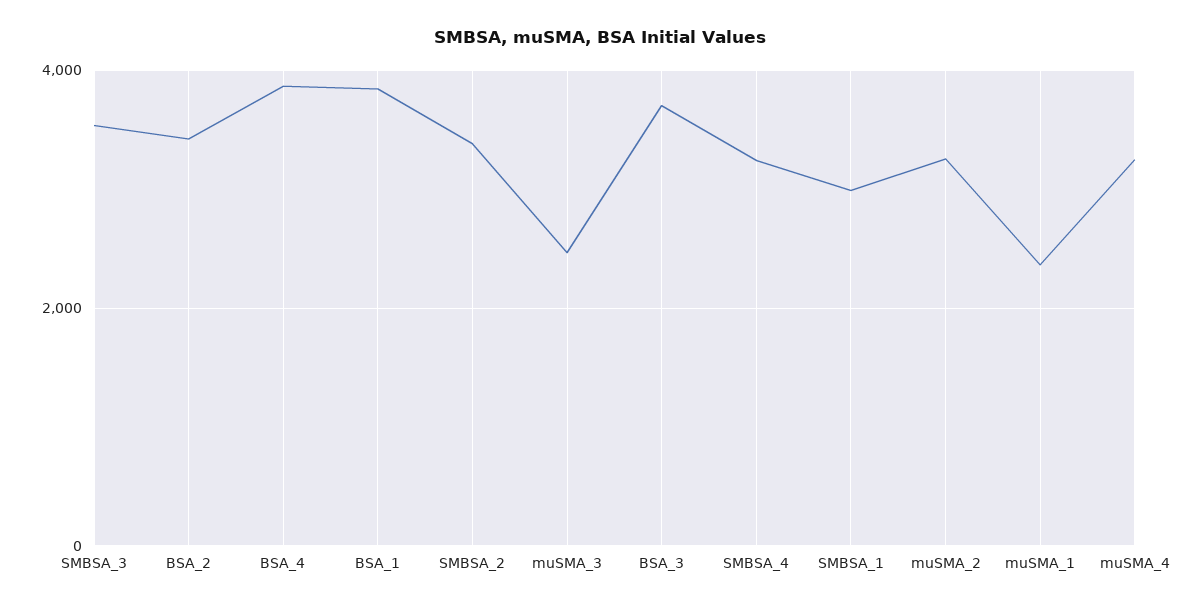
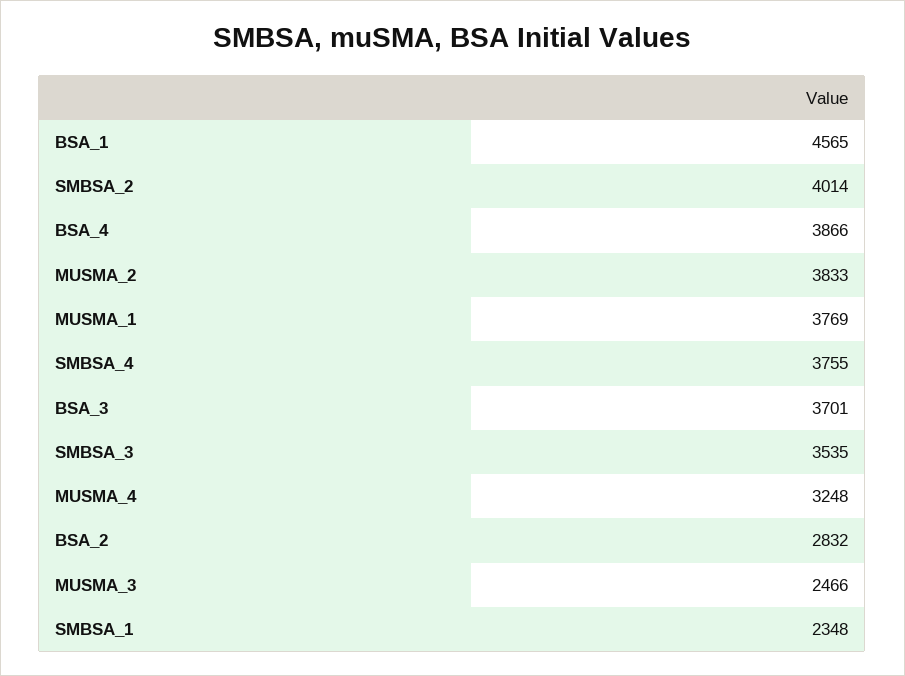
  {
    "SMBSA_3": 3535,
-   "BSA_2": 3400,
+   "BSA_2": 2832,
    "BSA_4": 3866,
-   "BSA_1": 3800,
+   "BSA_1": 4565,
-   "SMBSA_2": 3400,
+   "SMBSA_2": 4014,
    "muSMA_3": 2466,
    "BSA_3": 3701,
-   "SMBSA_4": 3200,
+   "SMBSA_4": 3755,
-   "SMBSA_1": 3000,
+   "SMBSA_1": 2348,
-   "muSMA_2": 3200,
+   "muSMA_2": 3833,
-   "muSMA_1": 2400,
+   "muSMA_1": 3769,
    "muSMA_4": 3248
  }

